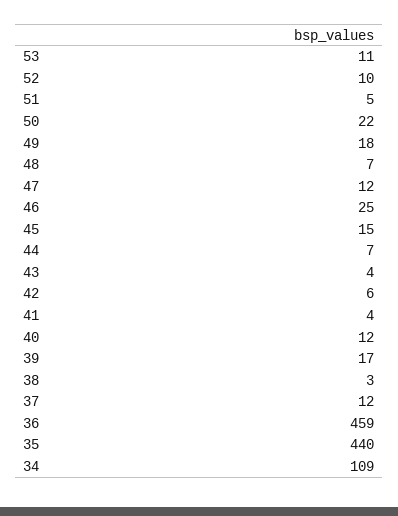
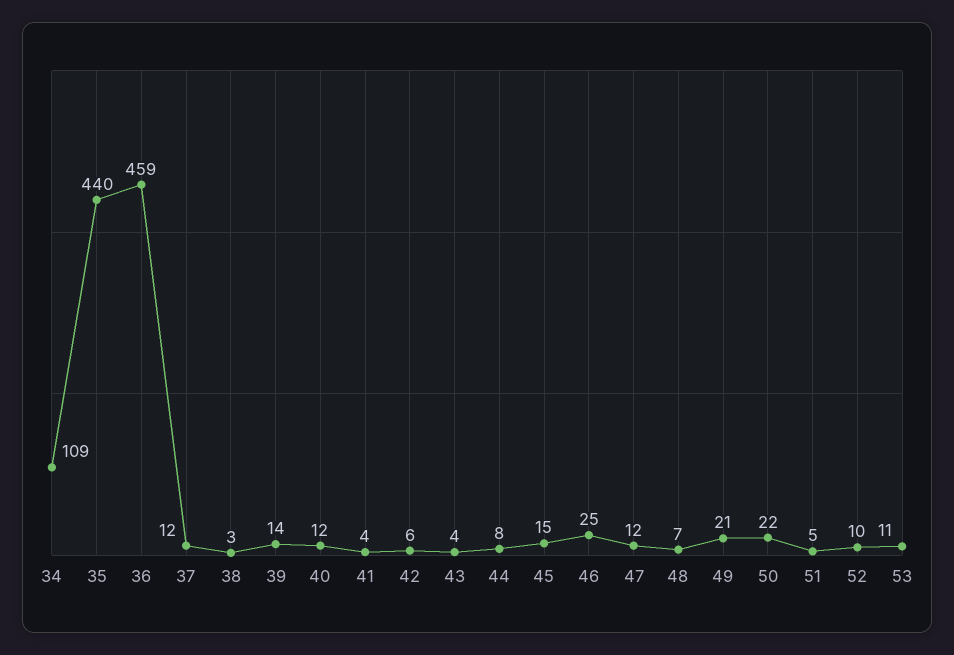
  {
    "53": 11,
    "52": 10,
    "51": 5,
    "50": 22,
-   "49": 18,
+   "49": 21,
    "48": 7,
    "47": 12,
    "46": 25,
    "45": 15,
-   "44": 7,
+   "44": 8,
    "43": 4,
    "42": 6,
    "41": 4,
    "40": 12,
-   "39": 17,
+   "39": 14,
    "38": 3,
    "37": 12,
    "36": 459,
    "35": 440,
    "34": 109
  }

